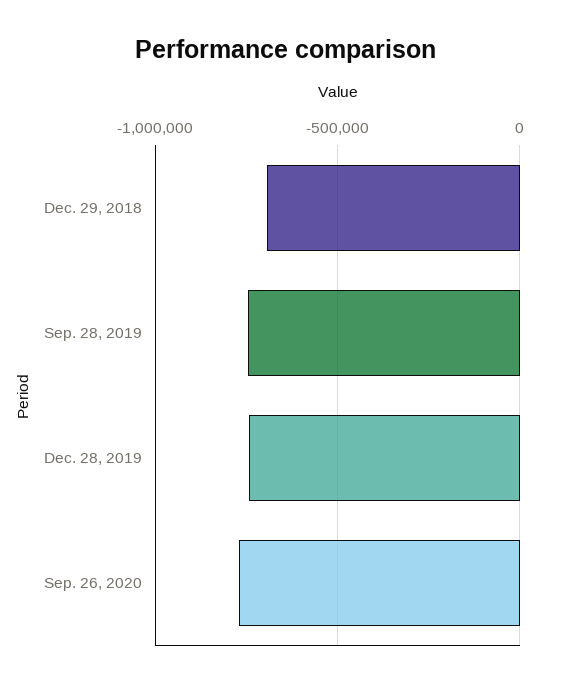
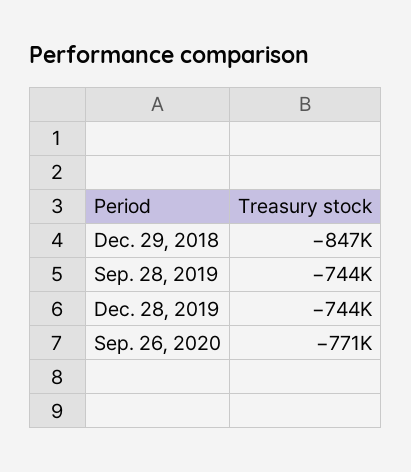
  {
-   "Dec. 29, 2018": -700000,
+   "Dec. 29, 2018": -847000,
    "Sep. 28, 2019": -744000,
    "Dec. 28, 2019": -744000,
    "Sep. 26, 2020": -771000
  }

